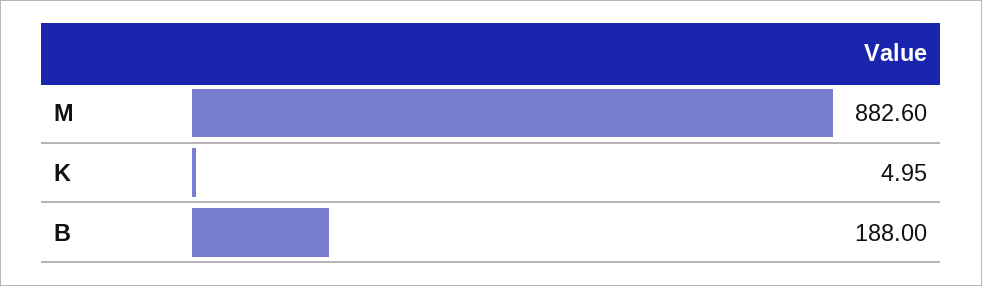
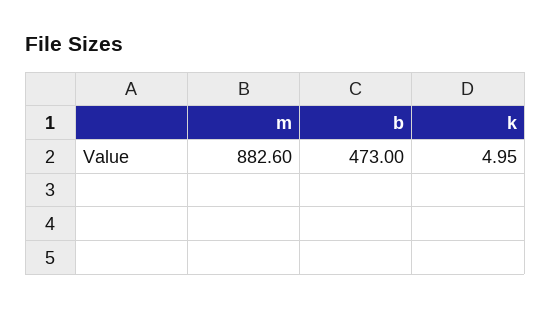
  {
    "M": 882.6,
    "K": 4.95,
-   "B": 188
+   "B": 473
  }

